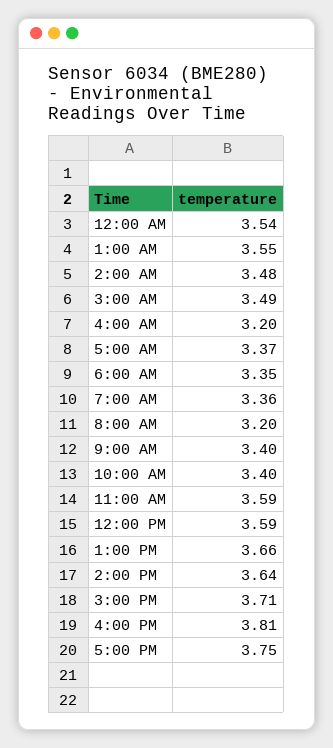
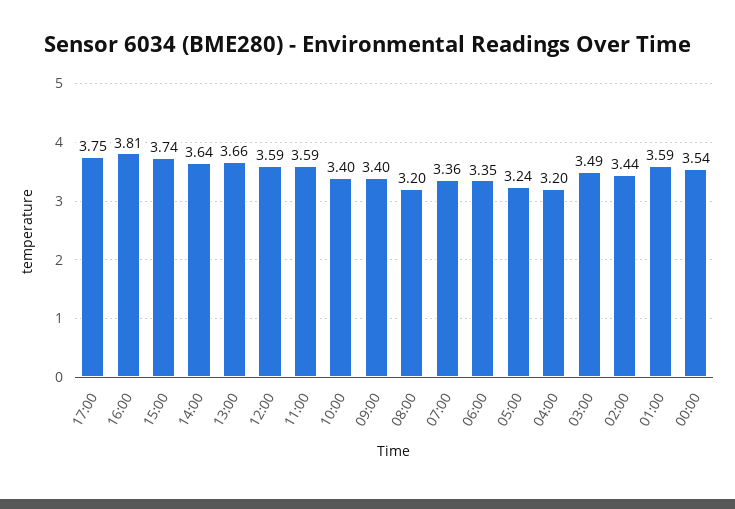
  {
    "12:00 AM": 3.54,
-   "1:00 AM": 3.55,
+   "1:00 AM": 3.59,
-   "2:00 AM": 3.48,
+   "2:00 AM": 3.44,
    "3:00 AM": 3.49,
    "4:00 AM": 3.2,
-   "5:00 AM": 3.37,
+   "5:00 AM": 3.24,
    "6:00 AM": 3.35,
    "7:00 AM": 3.36,
    "8:00 AM": 3.2,
    "9:00 AM": 3.4,
    "10:00 AM": 3.4,
    "11:00 AM": 3.59,
    "12:00 PM": 3.59,
    "1:00 PM": 3.66,
    "2:00 PM": 3.64,
-   "3:00 PM": 3.71,
+   "3:00 PM": 3.74,
    "4:00 PM": 3.81,
    "5:00 PM": 3.75
  }

